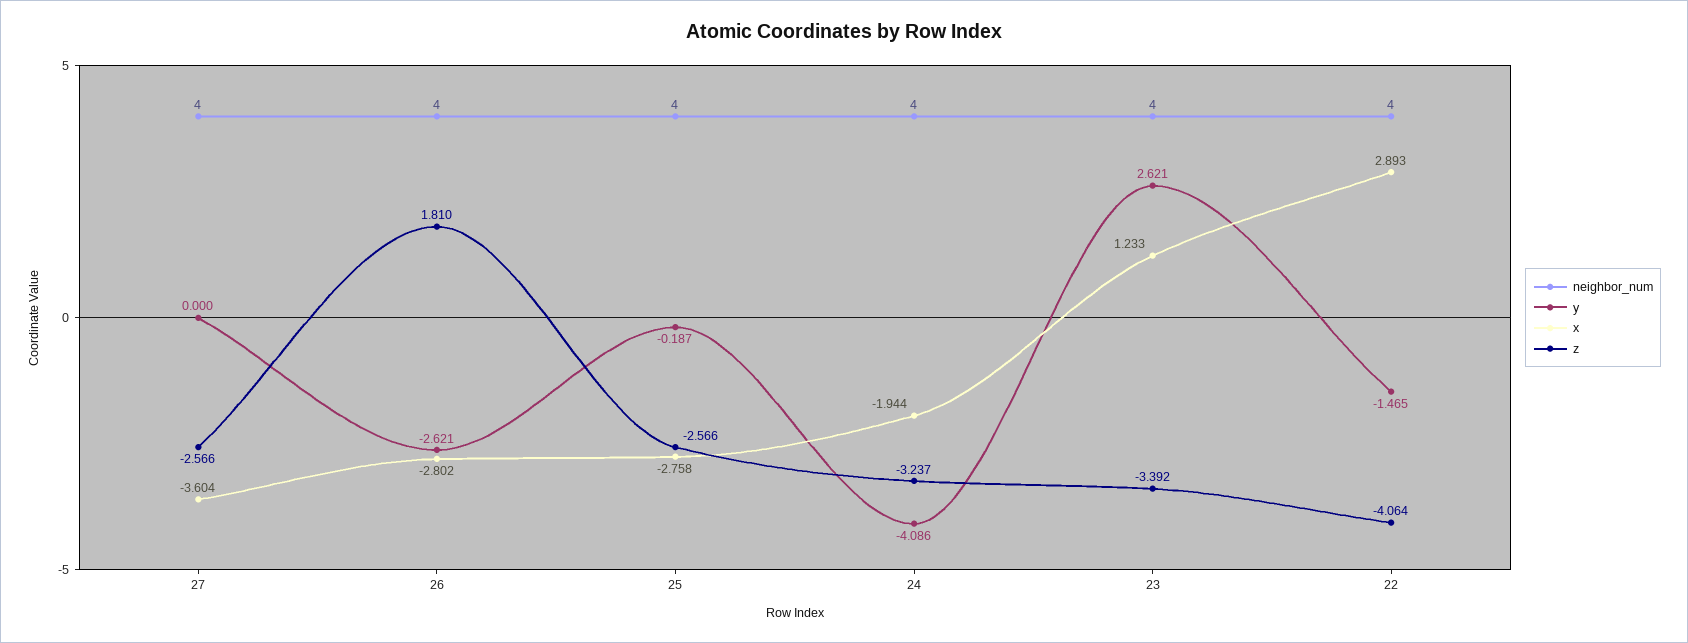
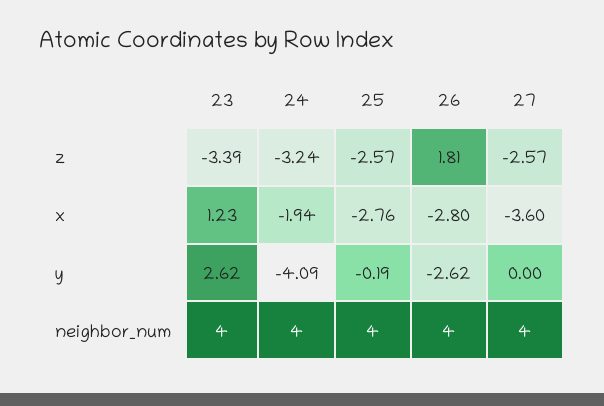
  {
    "neighbor_num": {
      "27": 4,
      "26": 4,
      "25": 4,
      "24": 4,
-     "23": 4,
+     "23": 4
-     "22": 4
    },
    "y": {
      "27": 0,
      "26": -2.621,
      "25": -0.187,
      "24": -4.086,
-     "23": 2.621,
+     "23": 2.621
-     "22": -1.465
    },
    "x": {
      "27": -3.604,
      "26": -2.802,
      "25": -2.758,
      "24": -1.944,
-     "23": 1.233,
+     "23": 1.233
-     "22": 2.893
    },
    "z": {
      "27": -2.566,
      "26": 1.81,
      "25": -2.566,
      "24": -3.237,
-     "23": -3.392,
+     "23": -3.392
-     "22": -4.064
    }
  }

